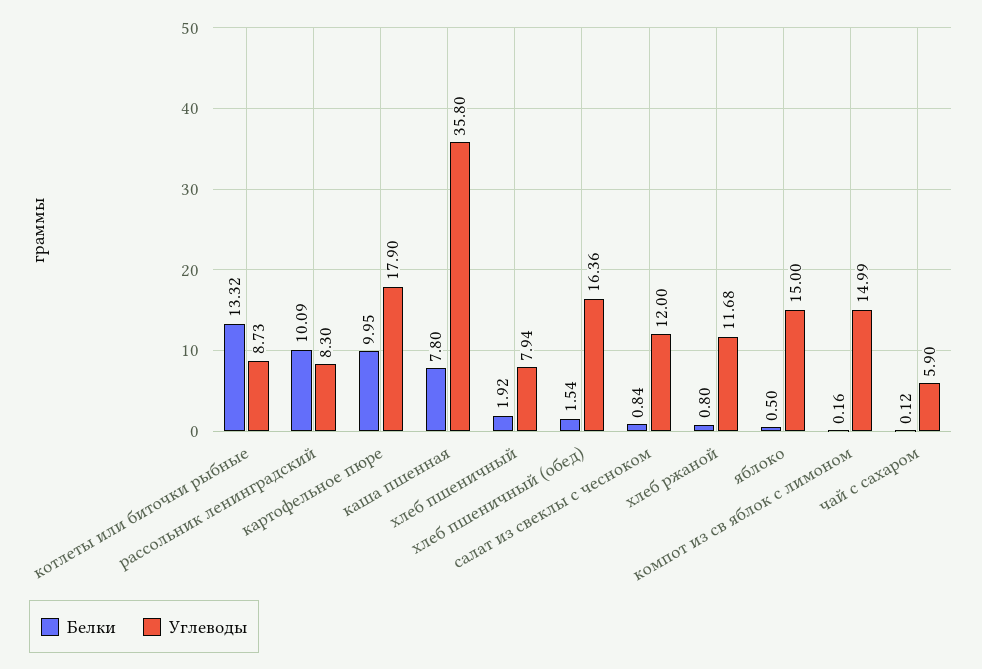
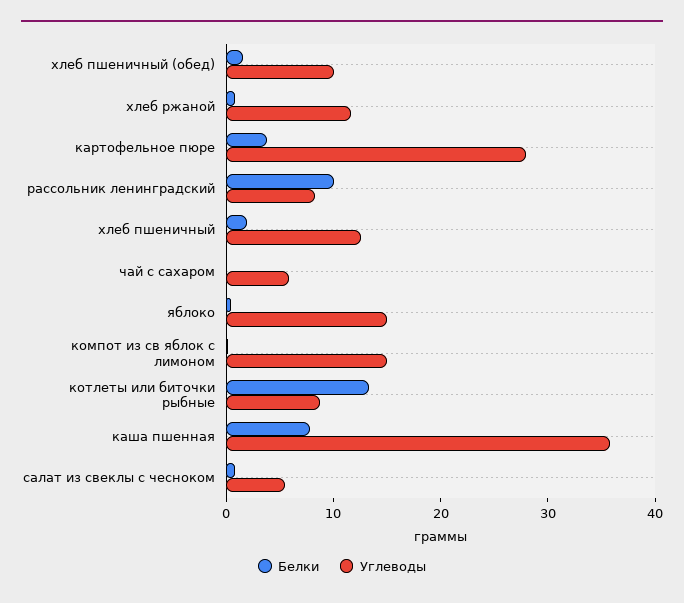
  {
    "Белки": {
      "котлеты или биточки рыбные": 13.32,
      "рассольник ленинградский": 10.09,
-     "картофельное пюре": 9.95,
+     "картофельное пюре": 4,
      "каша пшенная": 7.8,
      "хлеб пшеничный": 1.92,
      "хлеб пшеничный (обед)": 1.54,
      "салат из свеклы с чесноком": 0.84,
      "хлеб ржаной": 0.8,
      "яблоко": 0.5,
      "компот из св яблок с лимоном": 0.16,
      "чай с сахаром": 0.12
    },
    "Углеводы": {
      "котлеты или биточки рыбные": 8.73,
      "рассольник ленинградский": 8.3,
-     "картофельное пюре": 17.9,
+     "картофельное пюре": 28,
      "каша пшенная": 35.8,
-     "хлеб пшеничный": 7.94,
+     "хлеб пшеничный": 12,
-     "хлеб пшеничный (обед)": 16.36,
+     "хлеб пшеничный (обед)": 10,
-     "салат из свеклы с чесноком": 12,
+     "салат из свеклы с чесноком": 6,
      "хлеб ржаной": 11.68,
      "яблоко": 15,
      "компот из св яблок с лимоном": 14.99,
      "чай с сахаром": 5.9
    }
  }

